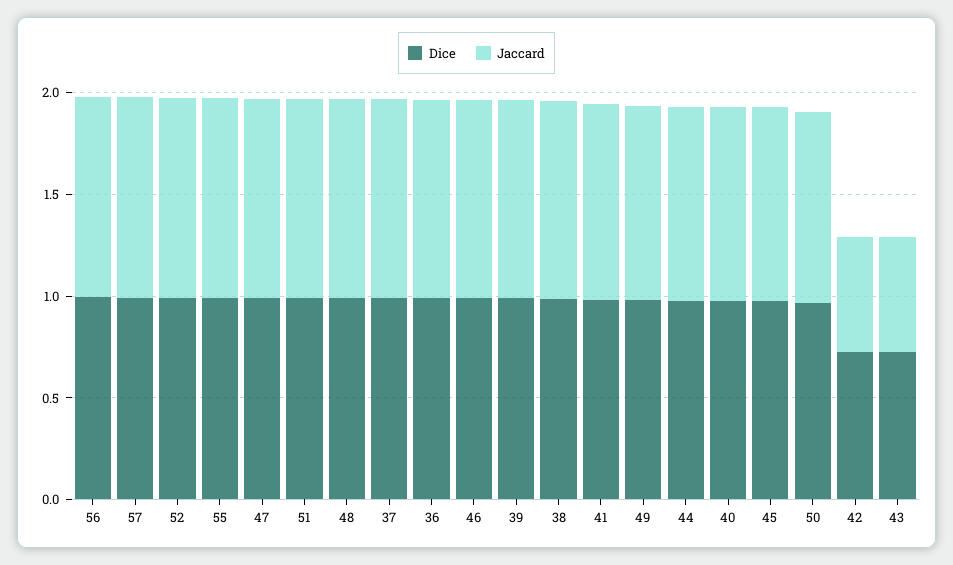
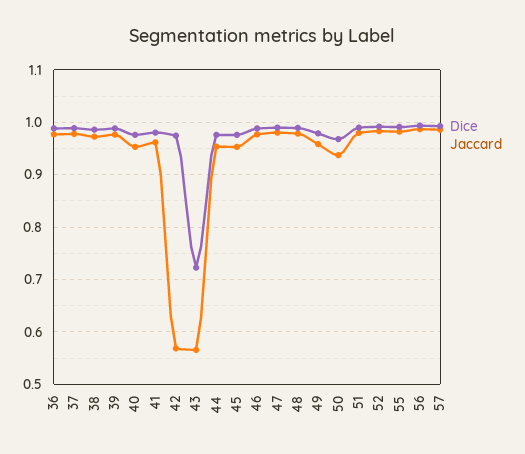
  {
    "Dice": {
      "56": 1,
      "57": 1,
      "52": 1,
      "55": 1,
      "47": 1,
      "51": 0.98,
      "48": 0.98,
      "37": 0.98,
      "36": 0.98,
      "46": 0.98,
      "39": 0.98,
      "38": 0.98,
      "41": 0.98,
      "49": 0.98,
      "44": 0.98,
      "40": 0.98,
      "45": 0.98,
      "50": 0.96,
-     "42": 0.7,
+     "42": 0.98,
      "43": 0.72
    },
    "Jaccard": {
      "56": 0.98,
      "57": 0.98,
      "52": 0.98,
      "55": 0.98,
      "47": 0.98,
      "51": 0.98,
      "48": 0.98,
      "37": 0.98,
      "36": 0.98,
      "46": 0.98,
      "39": 0.98,
      "38": 0.98,
      "41": 0.96,
      "49": 0.96,
      "44": 0.96,
      "40": 0.96,
      "45": 0.96,
      "50": 0.94,
      "42": 0.56,
      "43": 0.56
    }
  }

